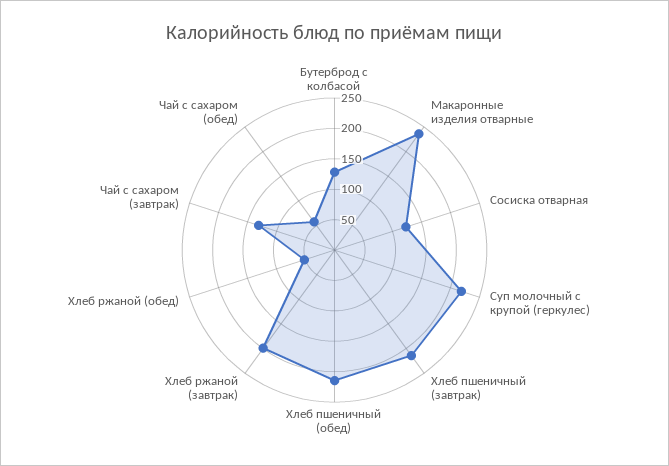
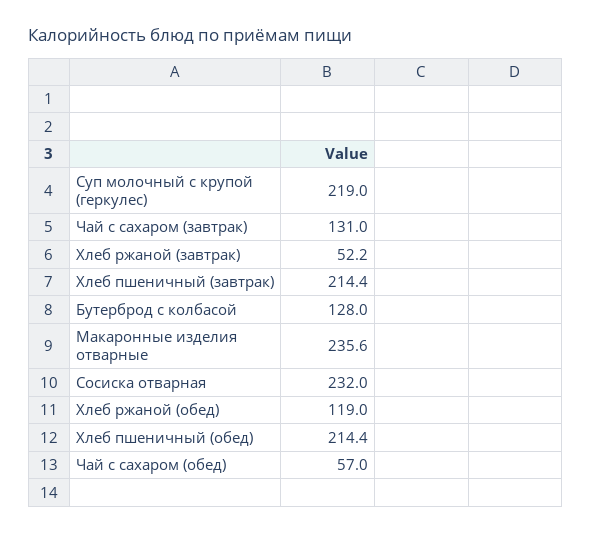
  {
    "Бутерброд с колбасой": 128,
    "Макаронные изделия отварные": 235.6,
-   "Сосиска отварная": 125,
+   "Сосиска отварная": 232,
    "Суп молочный с крупой (геркулес)": 219,
    "Хлеб пшеничный (завтрак)": 214.4,
    "Хлеб пшеничный (обед)": 214.4,
-   "Хлеб ржаной (завтрак)": 200,
+   "Хлеб ржаной (завтрак)": 52.2,
-   "Хлеб ржаной (обед)": 50,
+   "Хлеб ржаной (обед)": 119,
    "Чай с сахаром (завтрак)": 131,
    "Чай с сахаром (обед)": 57
  }

